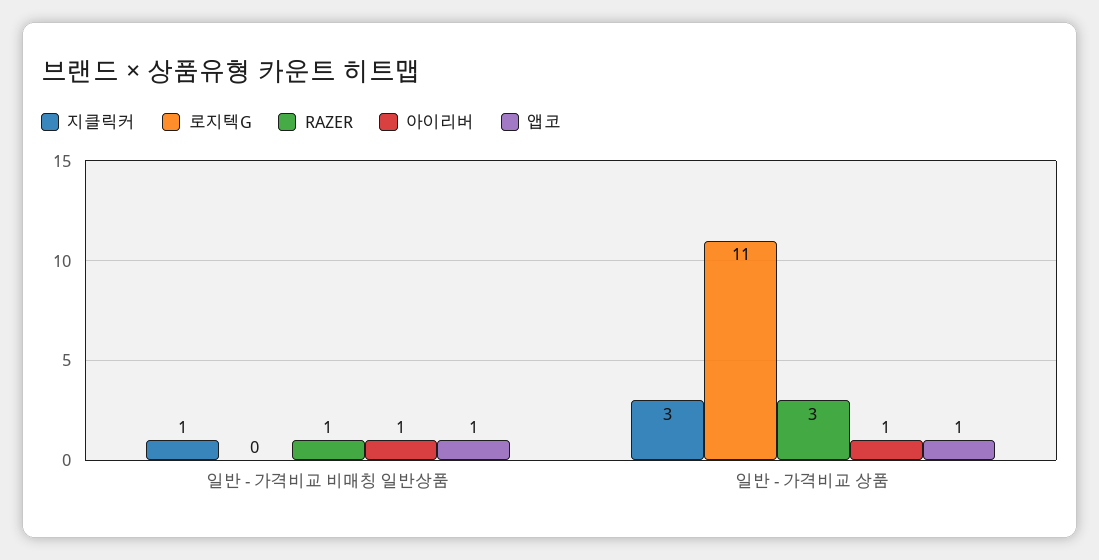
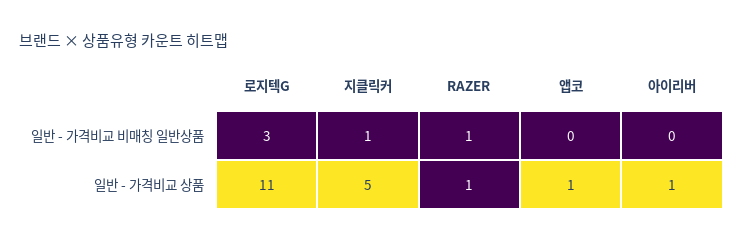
  {
    "지클릭커": {
      "일반 - 가격비교 비매칭 일반상품": 1,
-     "일반 - 가격비교 상품": 3
+     "일반 - 가격비교 상품": 5
    },
    "로지텍G": {
-     "일반 - 가격비교 비매칭 일반상품": 0,
+     "일반 - 가격비교 비매칭 일반상품": 3,
      "일반 - 가격비교 상품": 11
    },
    "RAZER": {
      "일반 - 가격비교 비매칭 일반상품": 1,
-     "일반 - 가격비교 상품": 3
+     "일반 - 가격비교 상품": 1
    },
    "아이리버": {
-     "일반 - 가격비교 비매칭 일반상품": 1,
+     "일반 - 가격비교 비매칭 일반상품": 0,
      "일반 - 가격비교 상품": 1
    },
    "앱코": {
-     "일반 - 가격비교 비매칭 일반상품": 1,
+     "일반 - 가격비교 비매칭 일반상품": 0,
      "일반 - 가격비교 상품": 1
    }
  }

